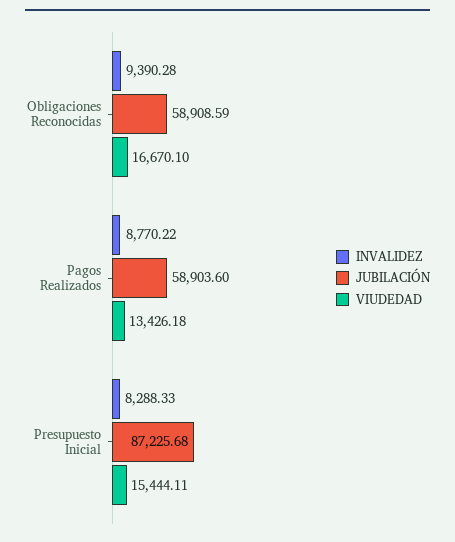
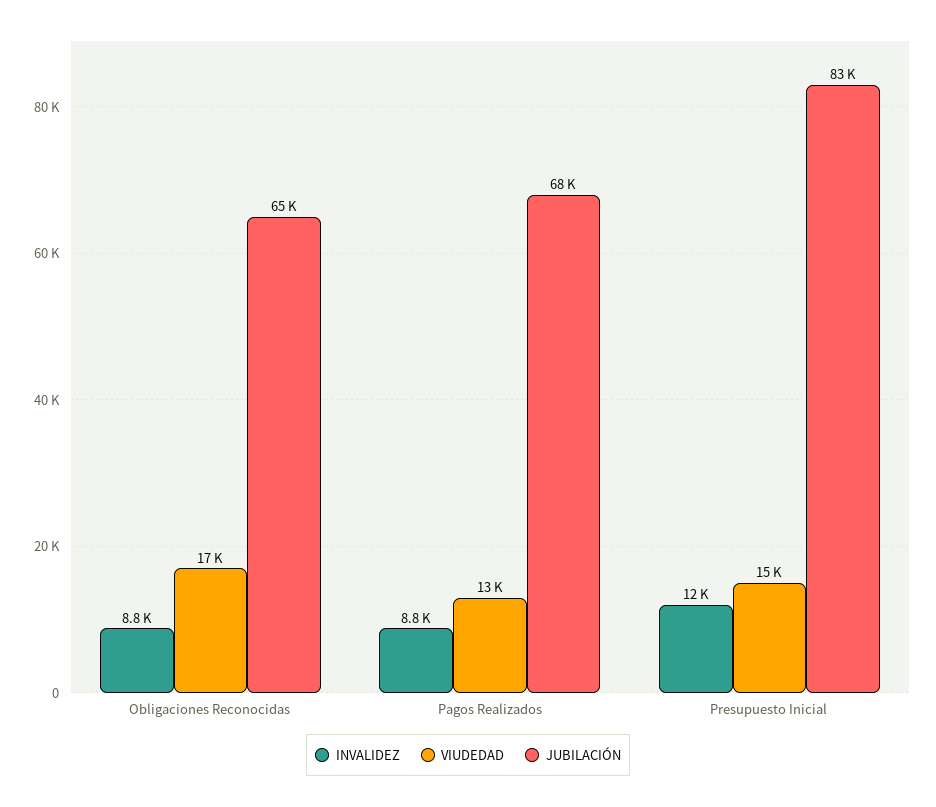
  {
    "INVALIDEZ": {
-     "Obligaciones Reconocidas": 9390.28,
+     "Obligaciones Reconocidas": 8800,
      "Pagos Realizados": 8770.22,
-     "Presupuesto Inicial": 8288.33
+     "Presupuesto Inicial": 12000
    },
    "JUBILACIÓN": {
-     "Obligaciones Reconocidas": 58908.59,
+     "Obligaciones Reconocidas": 65000,
-     "Pagos Realizados": 58903.6,
+     "Pagos Realizados": 68000,
-     "Presupuesto Inicial": 87225.68
+     "Presupuesto Inicial": 83000
    },
    "VIUDEDAD": {
      "Obligaciones Reconocidas": 16670.1,
      "Pagos Realizados": 13426.18,
      "Presupuesto Inicial": 15444.11
    }
  }

